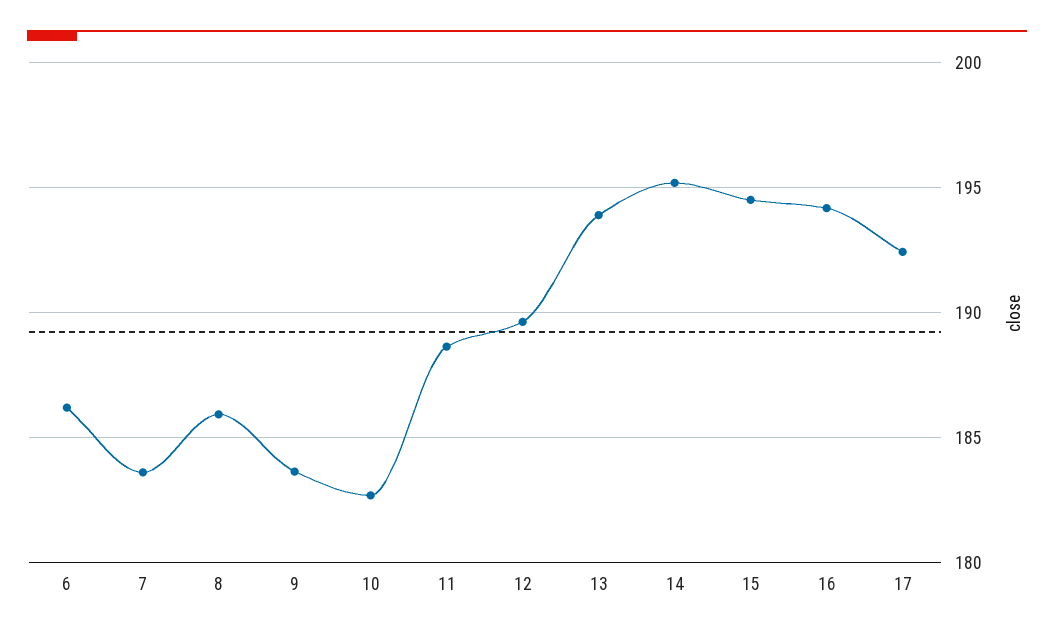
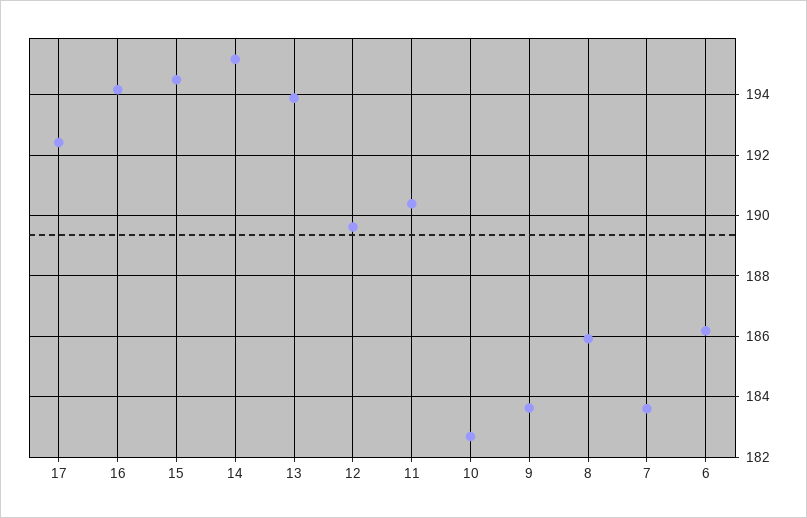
  {
    "6": 186.2,
    "7": 183.6,
    "8": 186,
    "9": 183.6,
    "10": 182.6,
-   "11": 188.5,
+   "11": 190.4,
    "12": 189.6,
    "13": 193.8,
    "14": 195.2,
    "15": 194.6,
    "16": 194.2,
    "17": 192.4
  }

